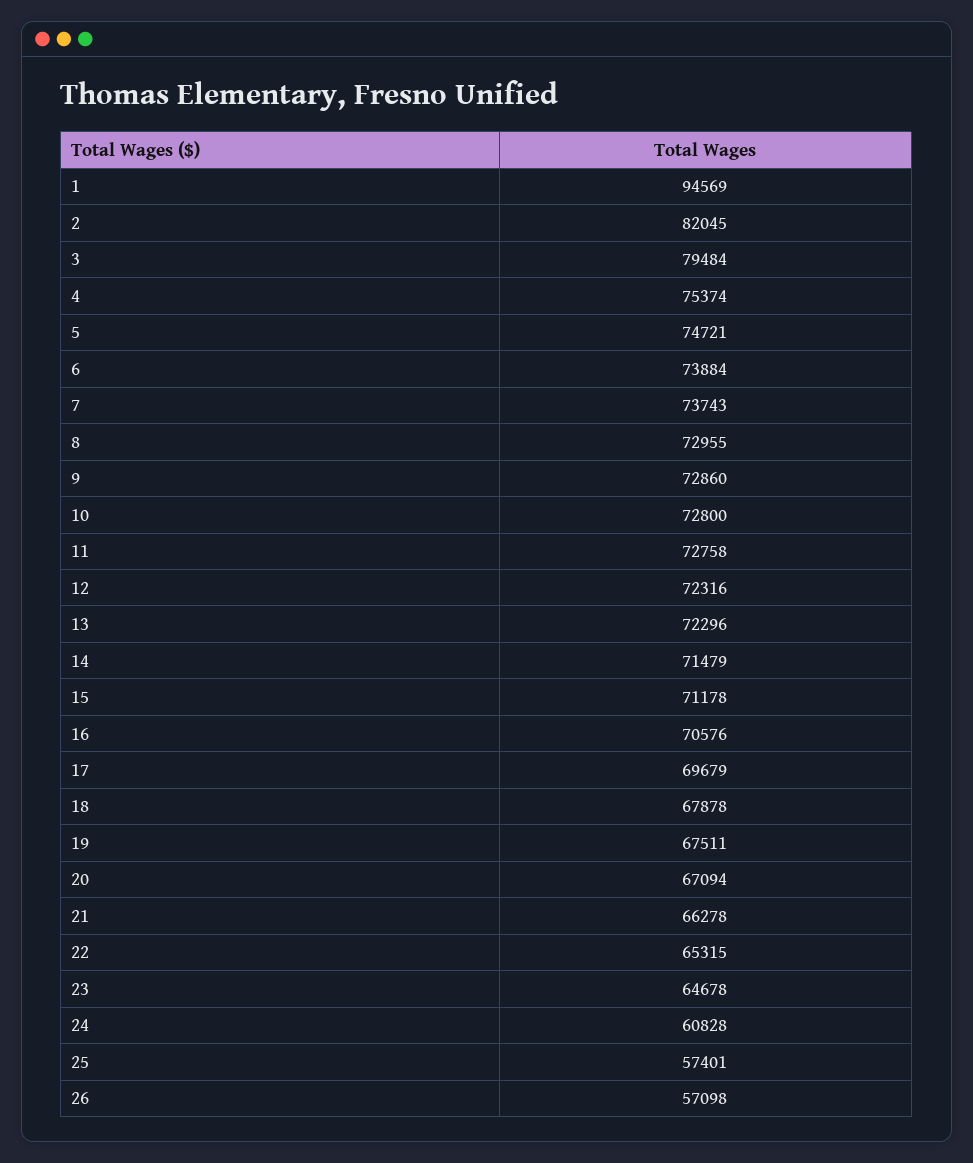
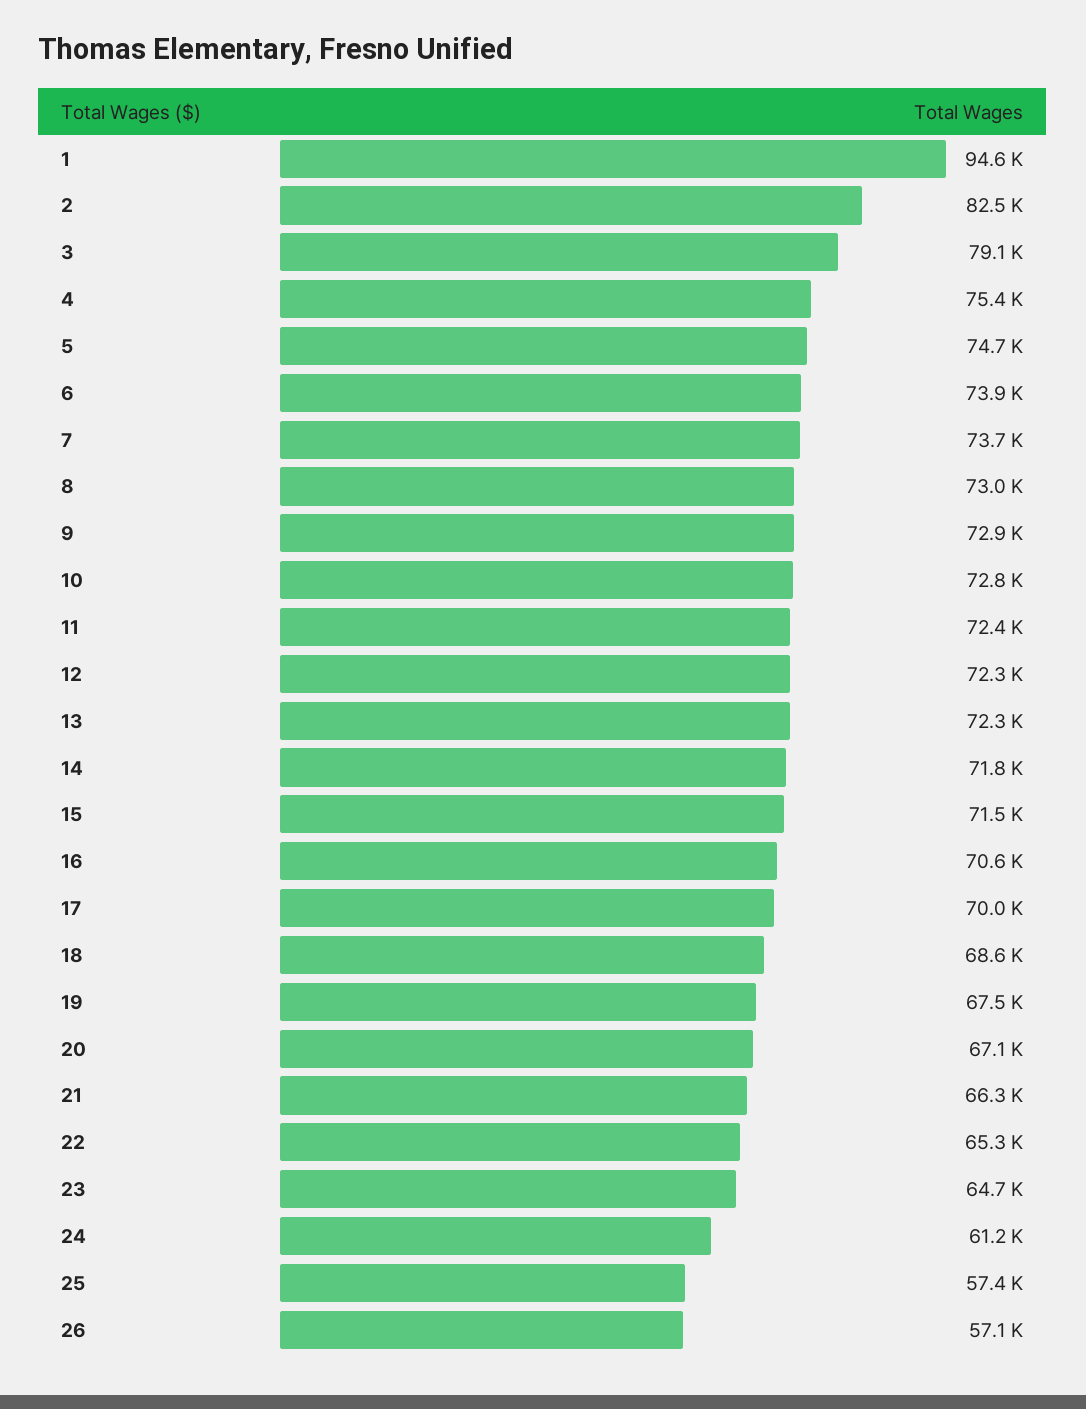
  {
    "1": 94569,
-   "2": 82045,
+   "2": 82500,
-   "3": 79484,
+   "3": 79100,
    "4": 75374,
    "5": 74721,
    "6": 73884,
    "7": 73743,
    "8": 72955,
    "9": 72860,
    "10": 72800,
-   "11": 72758,
+   "11": 72400,
    "12": 72316,
    "13": 72296,
-   "14": 71479,
+   "14": 71800,
-   "15": 71178,
+   "15": 71500,
    "16": 70576,
-   "17": 69679,
+   "17": 70000,
-   "18": 67878,
+   "18": 68600,
    "19": 67511,
    "20": 67094,
    "21": 66278,
    "22": 65315,
    "23": 64678,
-   "24": 60828,
+   "24": 61200,
    "25": 57401,
    "26": 57098
  }

